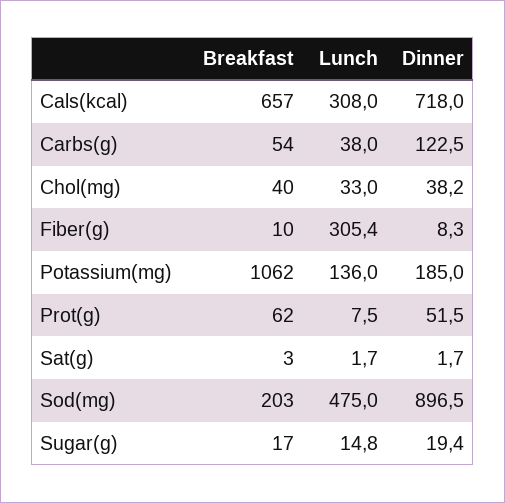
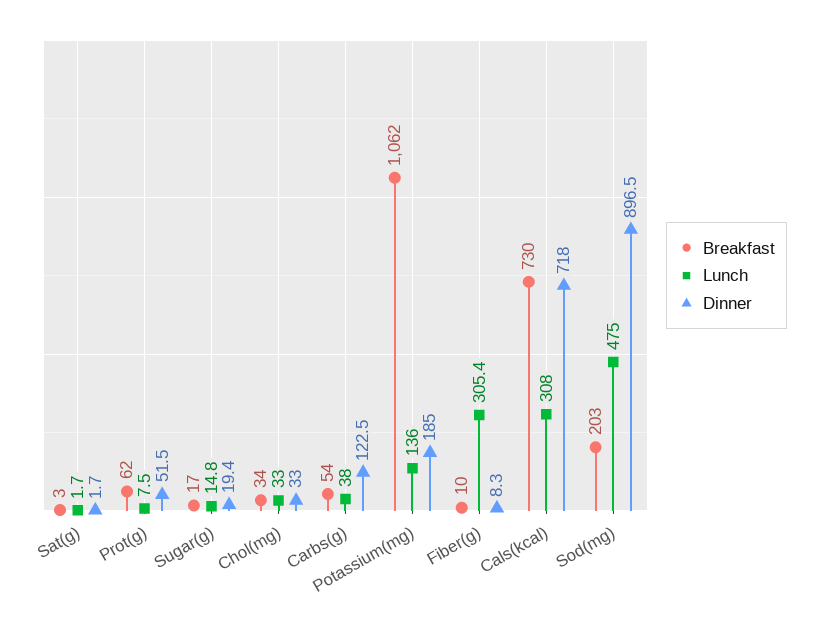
  {
    "Breakfast": {
-     "Cals(kcal)": 657,
+     "Cals(kcal)": 730,
      "Carbs(g)": 54,
-     "Chol(mg)": 40,
+     "Chol(mg)": 34,
      "Fiber(g)": 10,
      "Potassium(mg)": 1062,
      "Prot(g)": 62,
      "Sat(g)": 3,
      "Sod(mg)": 203,
      "Sugar(g)": 17
    },
    "Lunch": {
      "Cals(kcal)": 308,
      "Carbs(g)": 38,
      "Chol(mg)": 33,
      "Fiber(g)": 305.4,
      "Potassium(mg)": 136,
      "Prot(g)": 7.5,
      "Sat(g)": 1.7,
      "Sod(mg)": 475,
      "Sugar(g)": 14.8
    },
    "Dinner": {
      "Cals(kcal)": 718,
      "Carbs(g)": 122.5,
-     "Chol(mg)": 38.2,
+     "Chol(mg)": 33,
      "Fiber(g)": 8.3,
      "Potassium(mg)": 185,
      "Prot(g)": 51.5,
      "Sat(g)": 1.7,
      "Sod(mg)": 896.5,
      "Sugar(g)": 19.4
    }
  }

